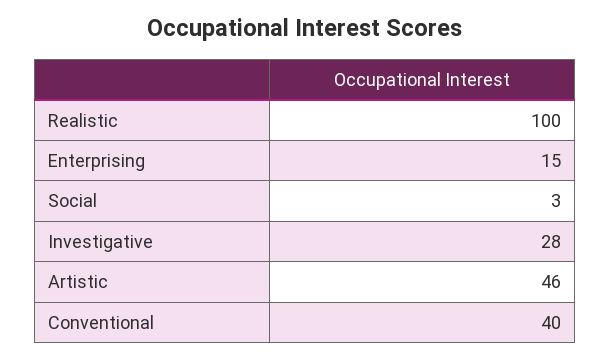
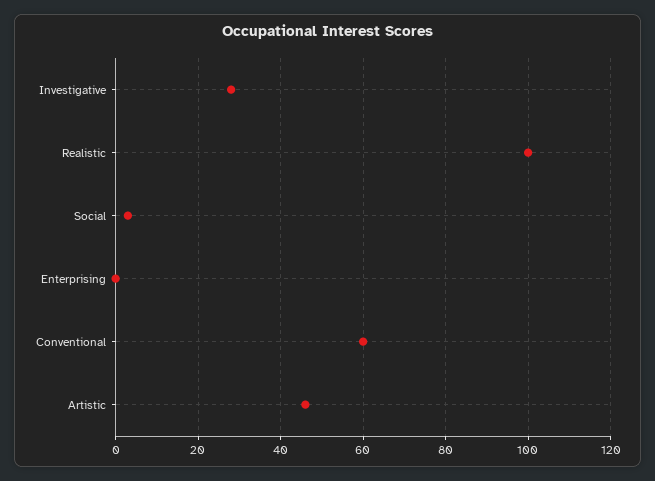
  {
    "Realistic": 100,
-   "Enterprising": 15,
+   "Enterprising": 0,
    "Social": 3,
    "Investigative": 28,
    "Artistic": 46,
-   "Conventional": 40
+   "Conventional": 60
  }

